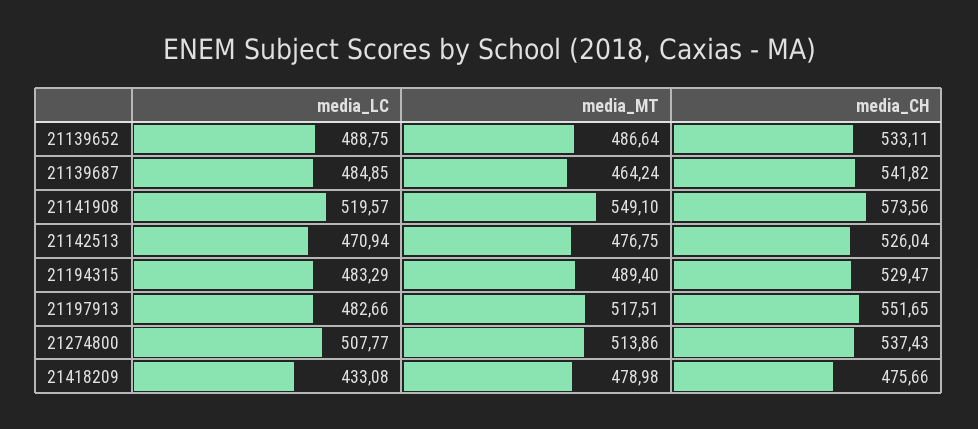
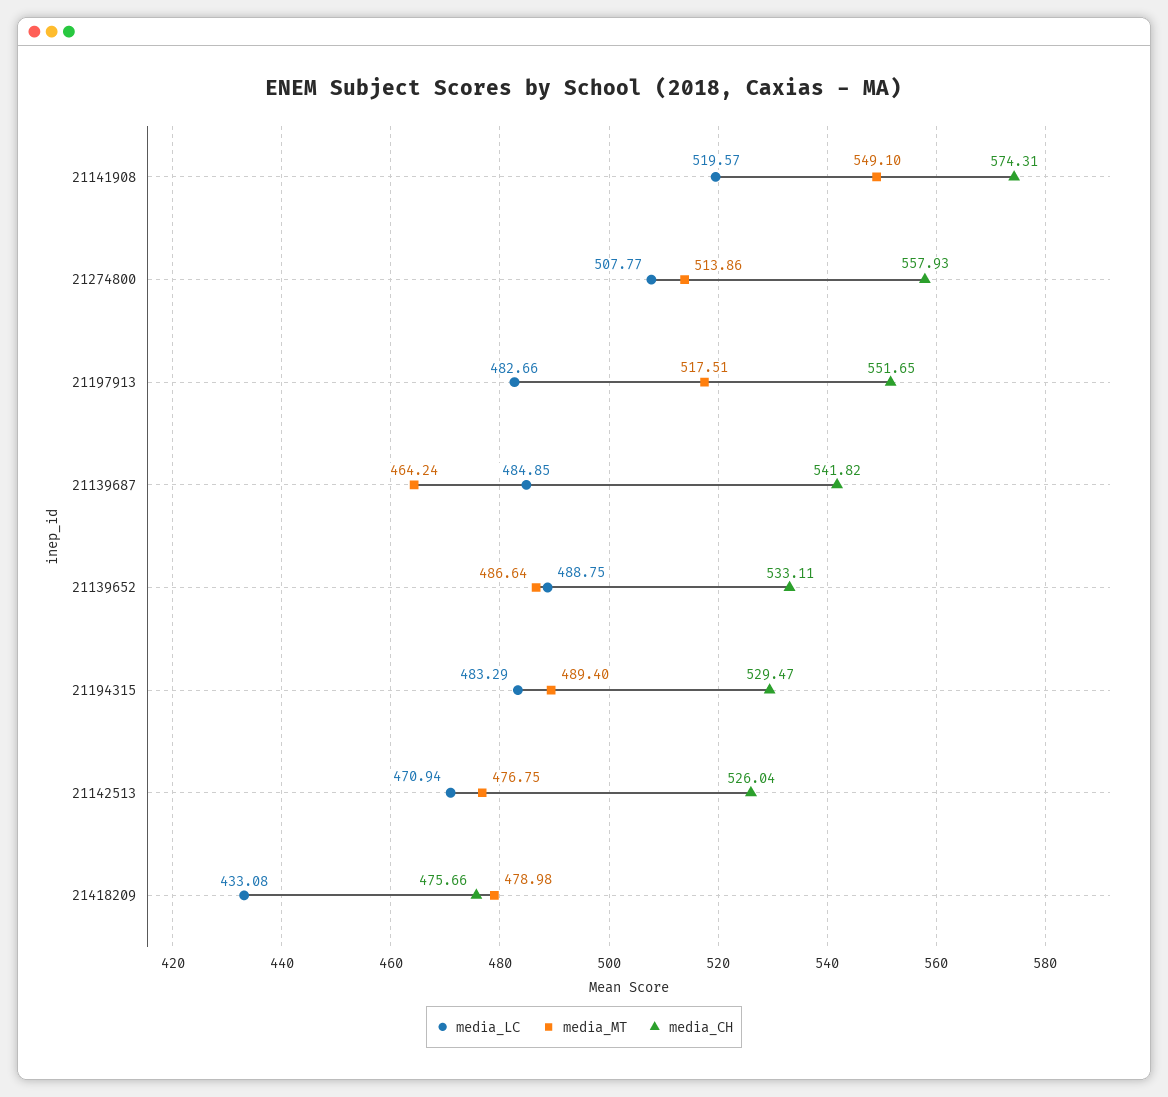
  {
    "media_LC": {
      "21139652": 488.75,
      "21139687": 484.85,
      "21141908": 519.57,
      "21142513": 470.94,
      "21194315": 483.29,
      "21197913": 482.66,
      "21274800": 507.77,
      "21418209": 433.08
    },
    "media_MT": {
      "21139652": 486.64,
      "21139687": 464.24,
      "21141908": 549.1,
      "21142513": 476.75,
      "21194315": 489.4,
      "21197913": 517.51,
      "21274800": 513.86,
      "21418209": 478.98
    },
    "media_CH": {
      "21139652": 533.11,
      "21139687": 541.82,
-     "21141908": 573.56,
+     "21141908": 574.31,
      "21142513": 526.04,
      "21194315": 529.47,
      "21197913": 551.65,
-     "21274800": 537.43,
+     "21274800": 557.93,
      "21418209": 475.66
    }
  }

